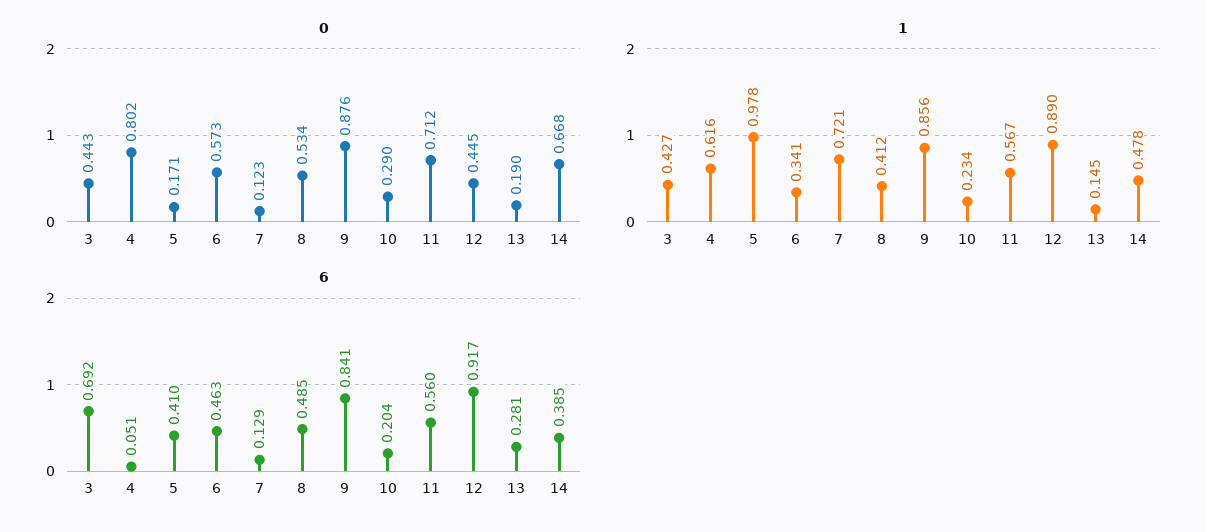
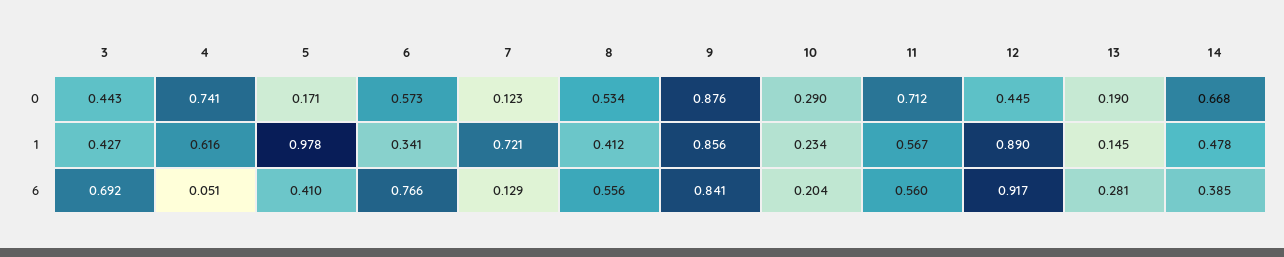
  {
    "0": {
      "3": 0.443,
-     "4": 0.802,
+     "4": 0.741,
      "5": 0.171,
      "6": 0.573,
      "7": 0.123,
      "8": 0.534,
      "9": 0.876,
      "10": 0.29,
      "11": 0.712,
      "12": 0.445,
      "13": 0.19,
      "14": 0.668
    },
    "1": {
      "3": 0.427,
      "4": 0.616,
      "5": 0.978,
      "6": 0.341,
      "7": 0.721,
      "8": 0.412,
      "9": 0.856,
      "10": 0.234,
      "11": 0.567,
      "12": 0.89,
      "13": 0.145,
      "14": 0.478
    },
    "6": {
      "3": 0.692,
      "4": 0.051,
      "5": 0.41,
-     "6": 0.463,
+     "6": 0.766,
      "7": 0.129,
-     "8": 0.485,
+     "8": 0.556,
      "9": 0.841,
      "10": 0.204,
      "11": 0.56,
      "12": 0.917,
      "13": 0.281,
      "14": 0.385
    }
  }

